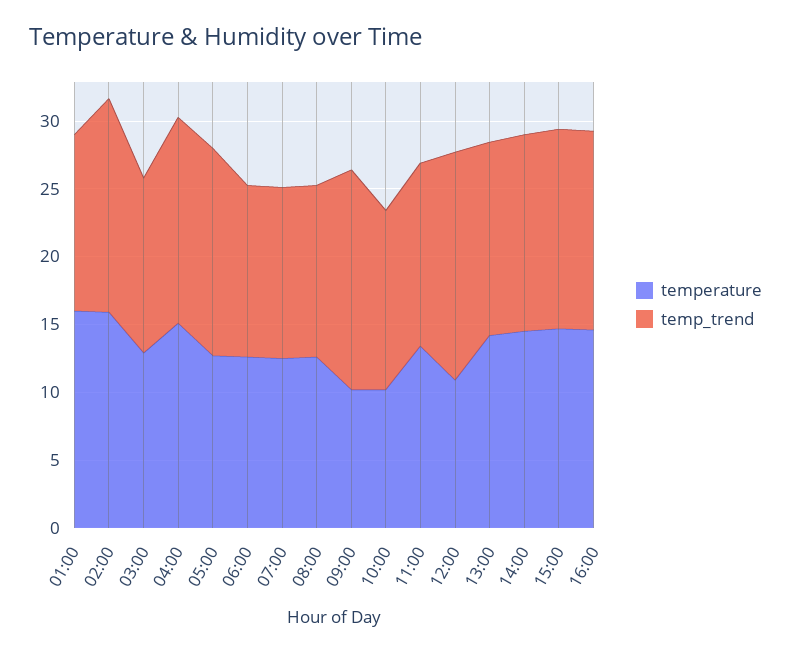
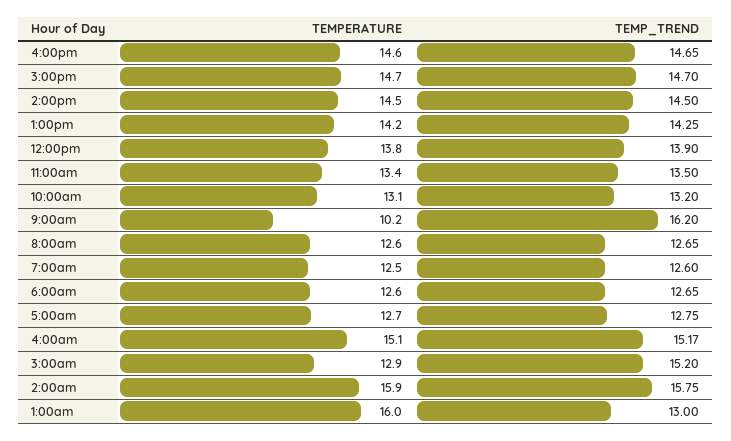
  {
    "temperature": {
      "01:00": 16,
      "02:00": 15.9,
      "03:00": 12.9,
      "04:00": 15.1,
      "05:00": 12.7,
      "06:00": 12.6,
      "07:00": 12.5,
      "08:00": 12.6,
      "09:00": 10.2,
-     "10:00": 10,
+     "10:00": 13.1,
      "11:00": 13.4,
-     "12:00": 11,
+     "12:00": 13.8,
      "13:00": 14.2,
      "14:00": 14.5,
      "15:00": 14.7,
      "16:00": 14.6
    },
    "temp_trend": {
      "01:00": 13,
      "02:00": 15.75,
-     "03:00": 13,
+     "03:00": 15.2,
      "04:00": 15.17,
-     "05:00": 15,
+     "05:00": 12.75,
      "06:00": 12.65,
      "07:00": 12.6,
      "08:00": 12.65,
      "09:00": 16.2,
      "10:00": 13.2,
      "11:00": 13.5,
-     "12:00": 17,
+     "12:00": 13.9,
      "13:00": 14.25,
      "14:00": 14.5,
      "15:00": 14.7,
      "16:00": 14.65
    }
  }

